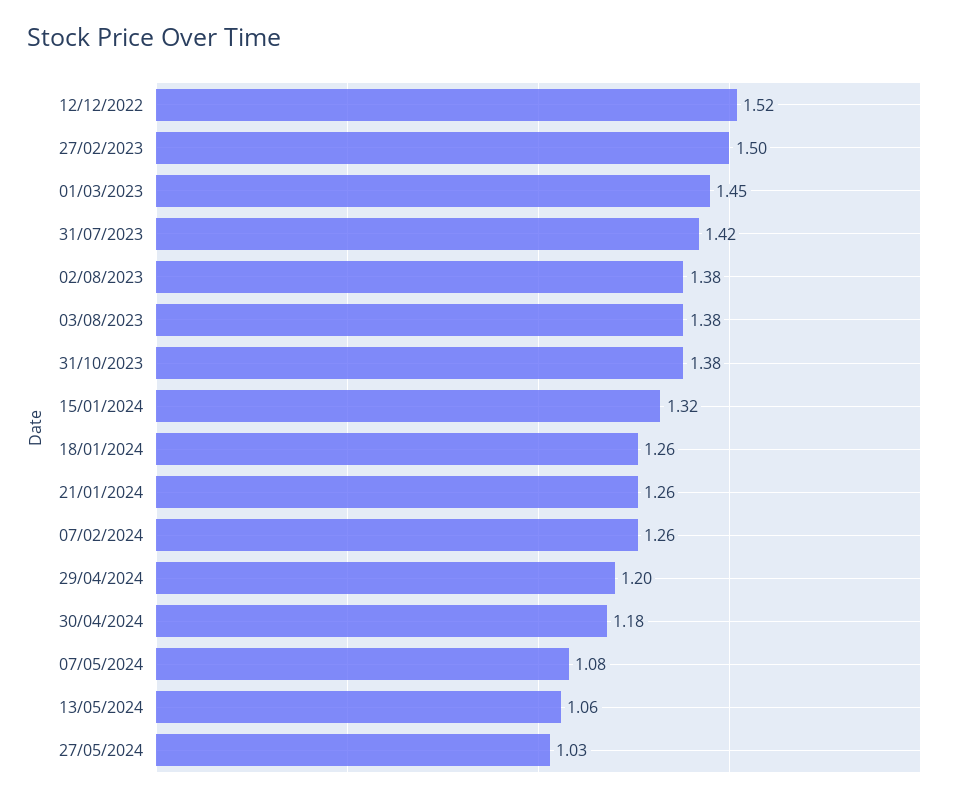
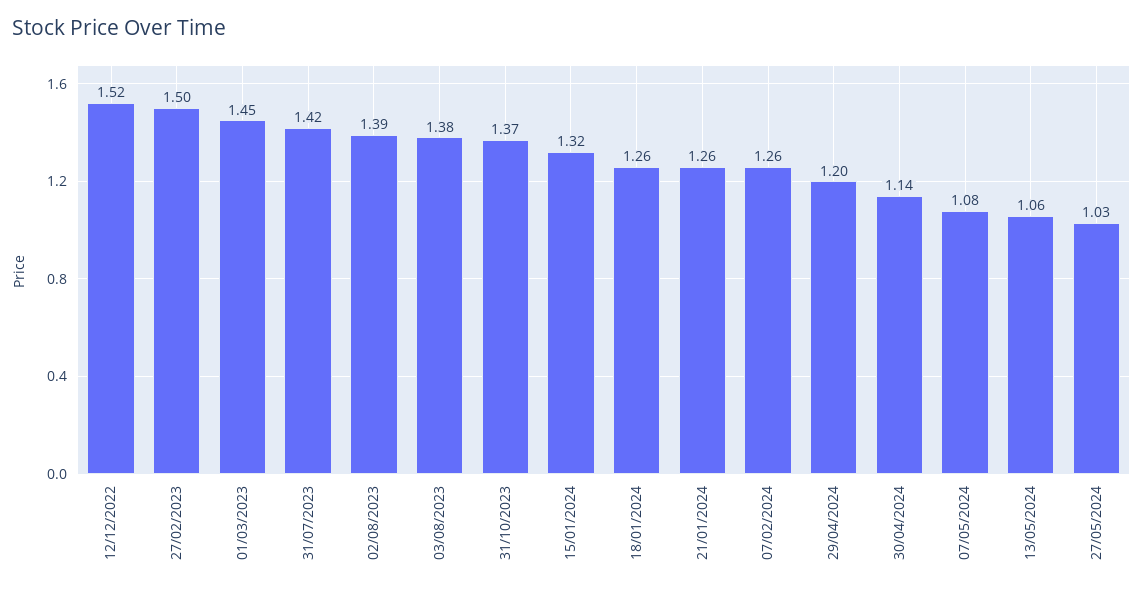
  {
    "12/12/2022": 1.52,
    "27/02/2023": 1.5,
    "01/03/2023": 1.45,
    "31/07/2023": 1.42,
-   "02/08/2023": 1.38,
+   "02/08/2023": 1.39,
    "03/08/2023": 1.38,
-   "31/10/2023": 1.38,
+   "31/10/2023": 1.37,
    "15/01/2024": 1.32,
    "18/01/2024": 1.26,
    "21/01/2024": 1.26,
    "07/02/2024": 1.26,
    "29/04/2024": 1.2,
-   "30/04/2024": 1.18,
+   "30/04/2024": 1.14,
    "07/05/2024": 1.08,
    "13/05/2024": 1.06,
    "27/05/2024": 1.03
  }

